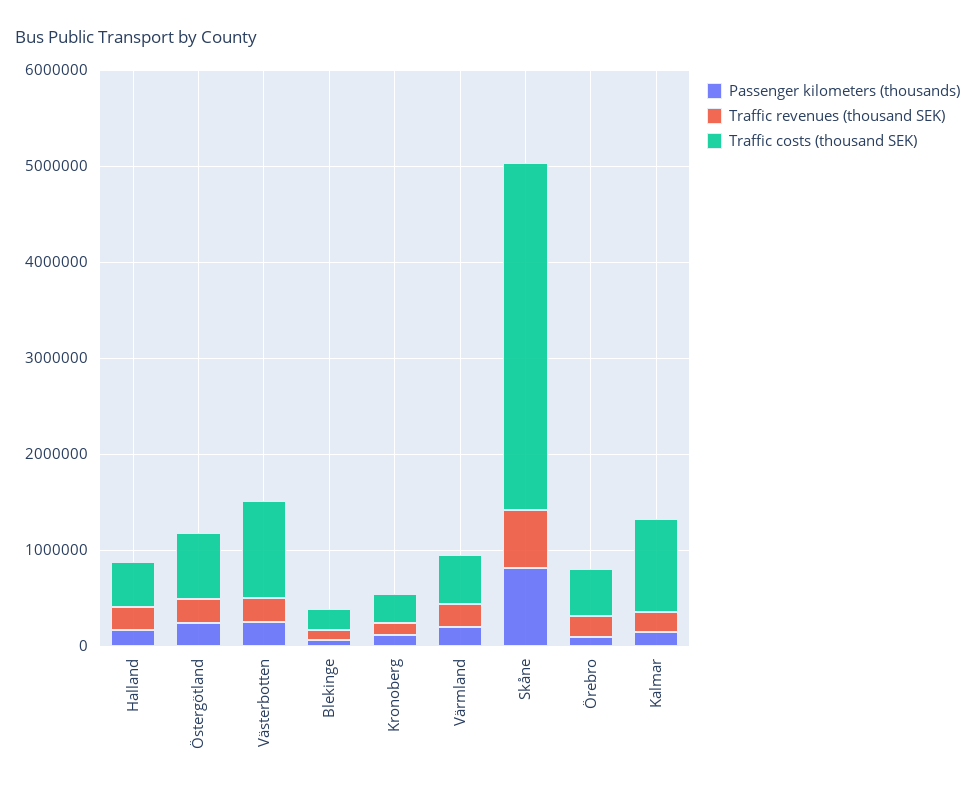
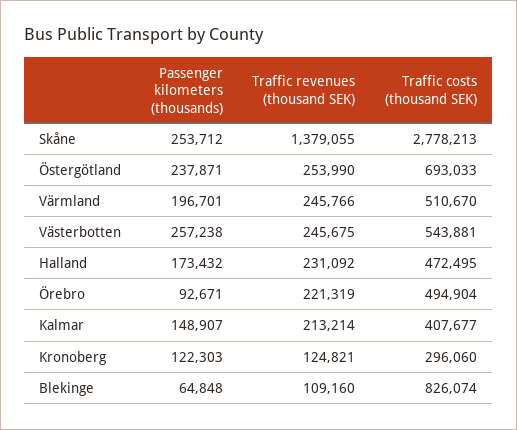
  {
    "Passenger kilometers (thousands)": {
      "Halland": 173432,
      "Östergötland": 237871,
      "Västerbotten": 257238,
      "Blekinge": 64848,
      "Kronoberg": 122303,
      "Värmland": 196701,
-     "Skåne": 800000,
+     "Skåne": 253712,
      "Örebro": 92671,
      "Kalmar": 148907
    },
    "Traffic revenues (thousand SEK)": {
      "Halland": 231092,
      "Östergötland": 253990,
      "Västerbotten": 245675,
      "Blekinge": 109160,
      "Kronoberg": 124821,
      "Värmland": 245766,
-     "Skåne": 600000,
+     "Skåne": 1379055,
      "Örebro": 221319,
      "Kalmar": 213214
    },
    "Traffic costs (thousand SEK)": {
      "Halland": 472495,
      "Östergötland": 693033,
-     "Västerbotten": 1000000,
+     "Västerbotten": 543881,
-     "Blekinge": 200000,
+     "Blekinge": 826074,
      "Kronoberg": 296060,
      "Värmland": 510670,
-     "Skåne": 3600000,
+     "Skåne": 2778213,
      "Örebro": 494904,
-     "Kalmar": 1000000
+     "Kalmar": 407677
    }
  }

